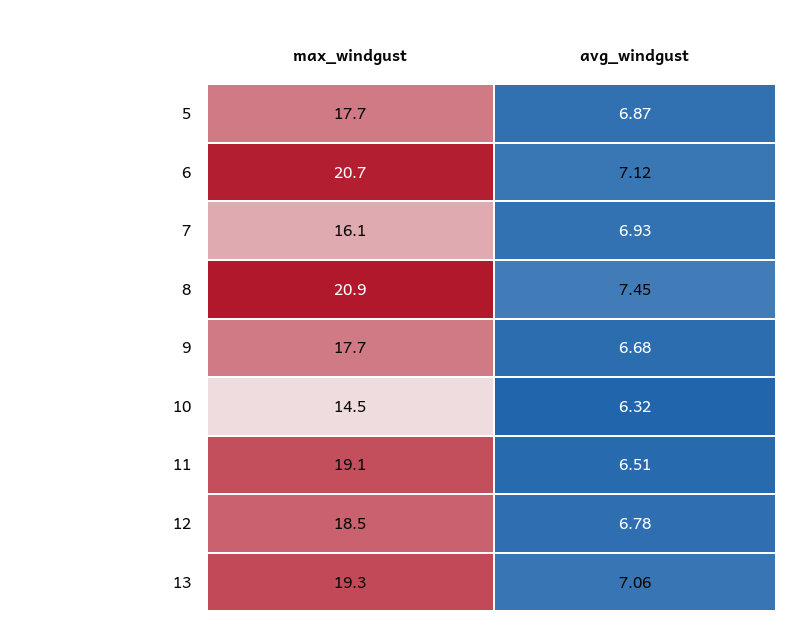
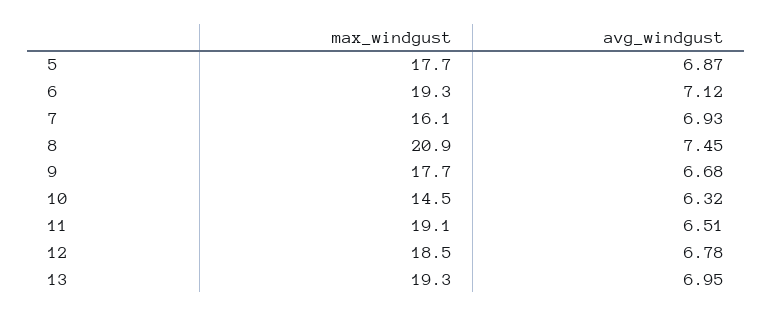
  {
    "max_windgust": {
      "5": 17.7,
-     "6": 20.7,
+     "6": 19.3,
      "7": 16.1,
      "8": 20.9,
      "9": 17.7,
      "10": 14.5,
      "11": 19.1,
      "12": 18.5,
      "13": 19.3
    },
    "avg_windgust": {
      "5": 6.87,
      "6": 7.12,
      "7": 6.93,
      "8": 7.45,
      "9": 6.68,
      "10": 6.32,
      "11": 6.51,
      "12": 6.78,
-     "13": 7.06
+     "13": 6.95
    }
  }

